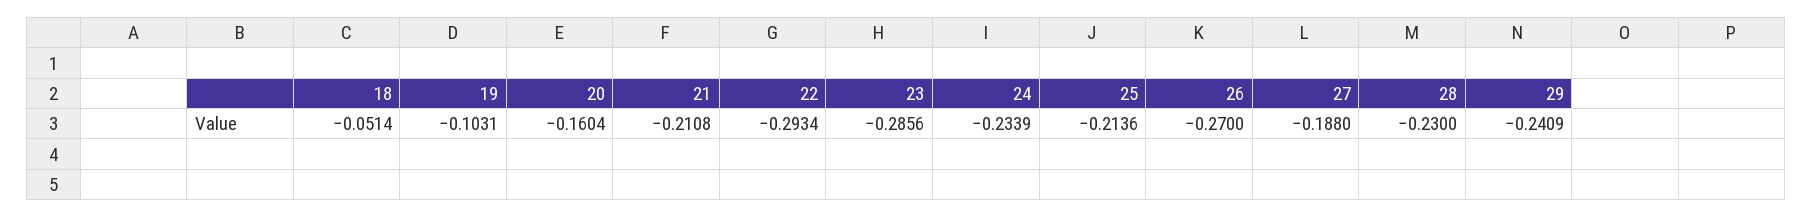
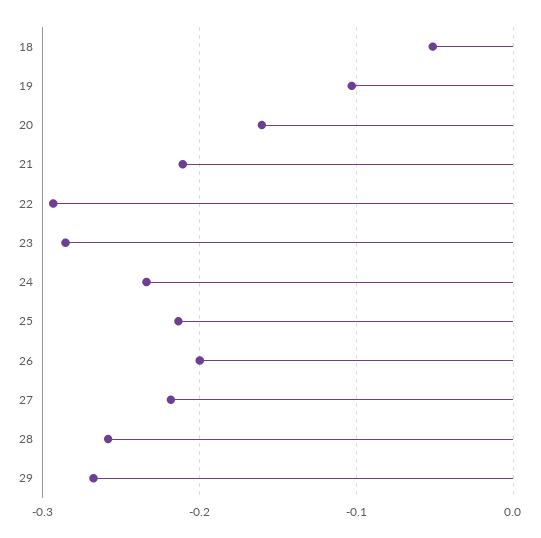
  {
    "18": -0.0514,
    "19": -0.1031,
    "20": -0.1604,
    "21": -0.2108,
    "22": -0.2934,
    "23": -0.2856,
    "24": -0.2339,
    "25": -0.2136,
-   "26": -0.27,
+   "26": -0.2,
-   "27": -0.188,
+   "27": -0.22,
-   "28": -0.23,
+   "28": -0.26,
-   "29": -0.2409
+   "29": -0.27
  }

